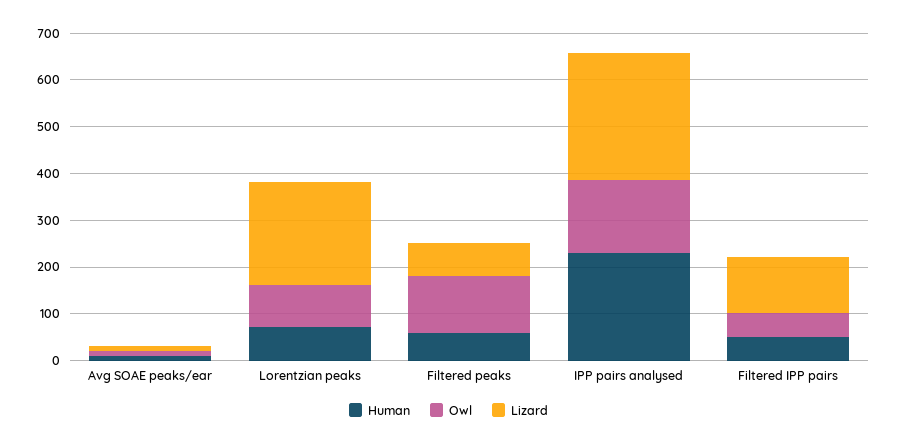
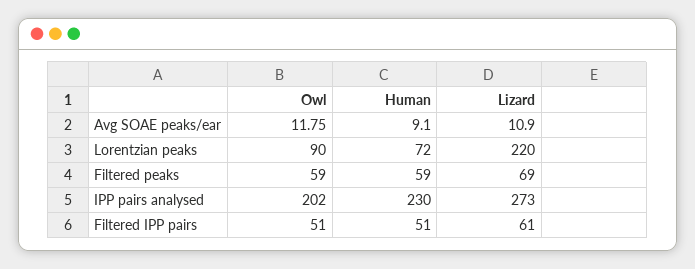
  {
    "Human": {
      "Avg SOAE peaks/ear": 9.1,
      "Lorentzian peaks": 72,
      "Filtered peaks": 59,
      "IPP pairs analysed": 230,
      "Filtered IPP pairs": 51
    },
    "Owl": {
      "Avg SOAE peaks/ear": 11.75,
      "Lorentzian peaks": 90,
-     "Filtered peaks": 120,
+     "Filtered peaks": 59,
-     "IPP pairs analysed": 160,
+     "IPP pairs analysed": 202,
      "Filtered IPP pairs": 51
    },
    "Lizard": {
      "Avg SOAE peaks/ear": 10.9,
      "Lorentzian peaks": 220,
      "Filtered peaks": 69,
      "IPP pairs analysed": 273,
-     "Filtered IPP pairs": 120
+     "Filtered IPP pairs": 61
    }
  }

